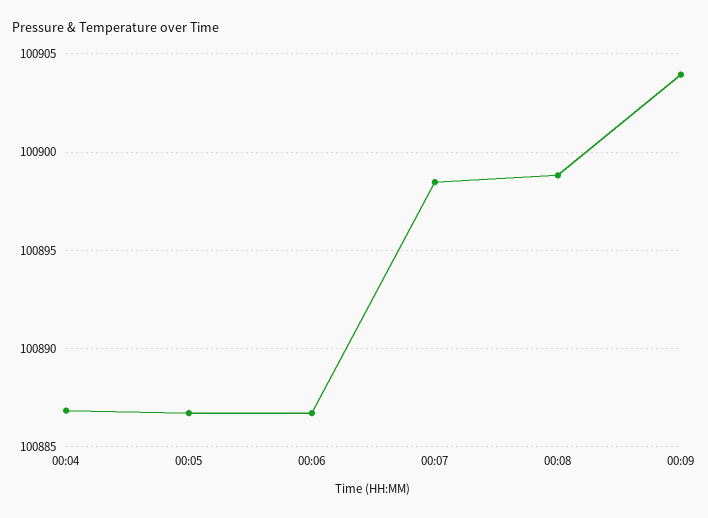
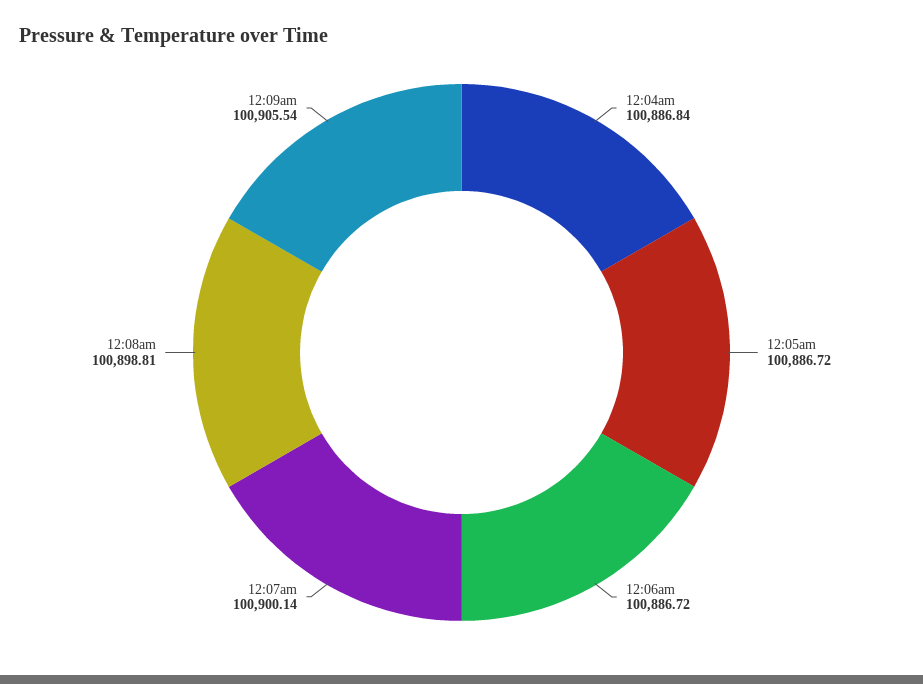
  {
    "00:04": 100886.84,
    "00:05": 100886.72,
    "00:06": 100886.72,
-   "00:07": 100898.5,
+   "00:07": 100900.14,
    "00:08": 100898.81,
-   "00:09": 100904
+   "00:09": 100905.54
  }

